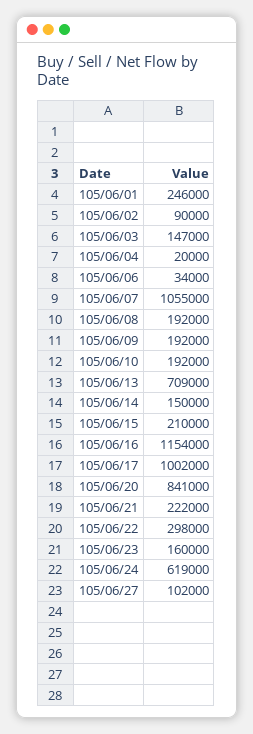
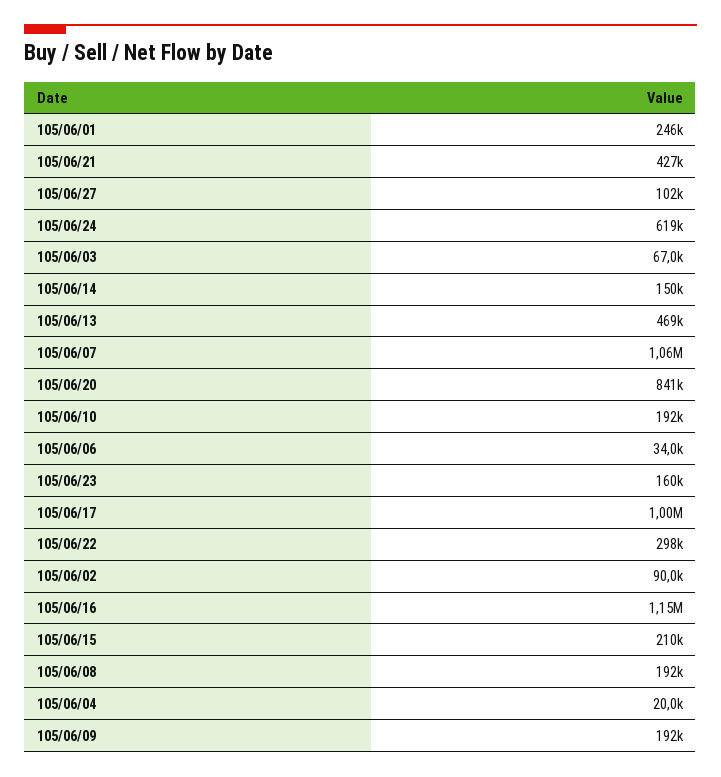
  {
    "105/06/01": 246000,
    "105/06/02": 90000,
-   "105/06/03": 147000,
+   "105/06/03": 67000,
    "105/06/04": 20000,
    "105/06/06": 34000,
    "105/06/07": 1055000,
    "105/06/08": 192000,
    "105/06/09": 192000,
    "105/06/10": 192000,
-   "105/06/13": 709000,
+   "105/06/13": 469000,
    "105/06/14": 150000,
    "105/06/15": 210000,
    "105/06/16": 1154000,
    "105/06/17": 1002000,
    "105/06/20": 841000,
-   "105/06/21": 222000,
+   "105/06/21": 427000,
    "105/06/22": 298000,
    "105/06/23": 160000,
    "105/06/24": 619000,
    "105/06/27": 102000
  }

